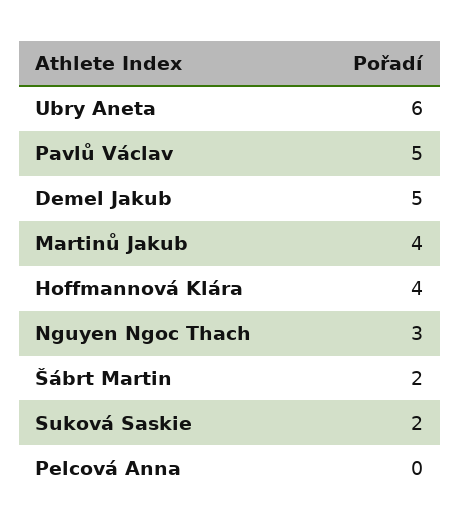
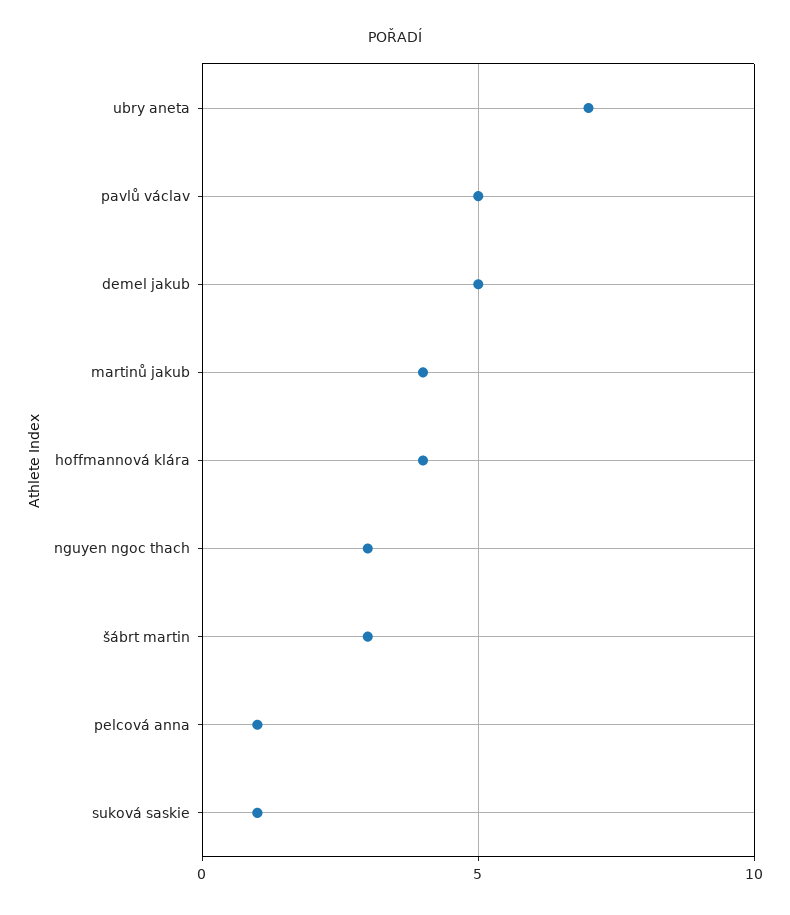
  {
-   "Ubry Aneta": 6,
+   "Ubry Aneta": 7,
    "Pavlů Václav": 5,
    "Demel Jakub": 5,
    "Martinů Jakub": 4,
    "Hoffmannová Klára": 4,
    "Nguyen Ngoc Thach": 3,
-   "Šábrt Martin": 2,
+   "Šábrt Martin": 3,
-   "Suková Saskie": 2,
+   "Suková Saskie": 1,
-   "Pelcová Anna": 0
+   "Pelcová Anna": 1
  }

